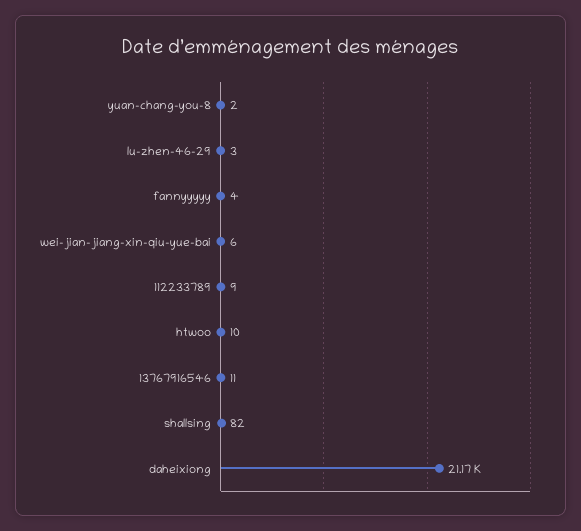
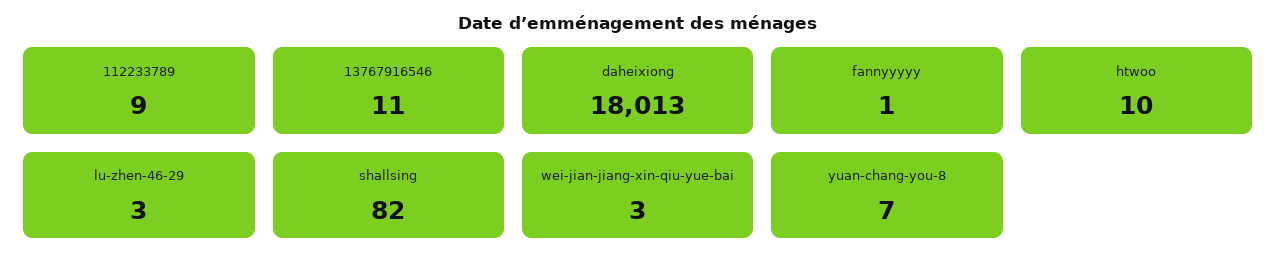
  {
-   "yuan-chang-you-8": 2,
+   "yuan-chang-you-8": 7,
    "lu-zhen-46-29": 3,
-   "fannyyyyy": 4,
+   "fannyyyyy": 1,
-   "wei-jian-jiang-xin-qiu-yue-bai": 6,
+   "wei-jian-jiang-xin-qiu-yue-bai": 3,
    "112233789": 9,
    "htwoo": 10,
    "13767916546": 11,
    "shallsing": 82,
-   "daheixiong": 21170
+   "daheixiong": 18013
  }

